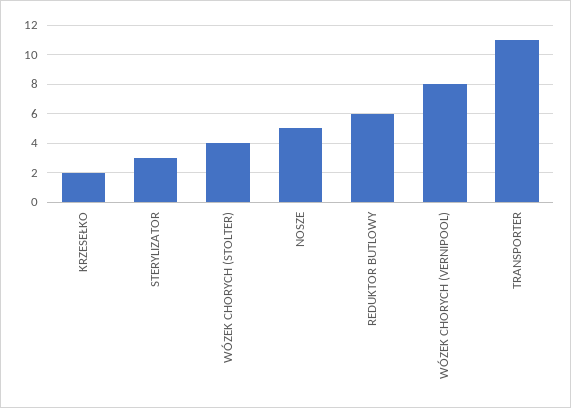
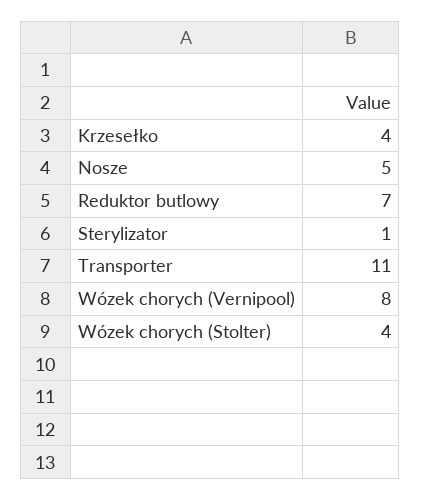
  {
-   "KRZESEŁKO": 2,
+   "KRZESEŁKO": 4,
-   "STERYLIZATOR": 3,
+   "STERYLIZATOR": 1,
    "WÓZEK CHORYCH (STOLTER)": 4,
    "NOSZE": 5,
-   "REDUKTOR BUTLOWY": 6,
+   "REDUKTOR BUTLOWY": 7,
    "WÓZEK CHORYCH (VERNIPOOL)": 8,
    "TRANSPORTER": 11
  }

